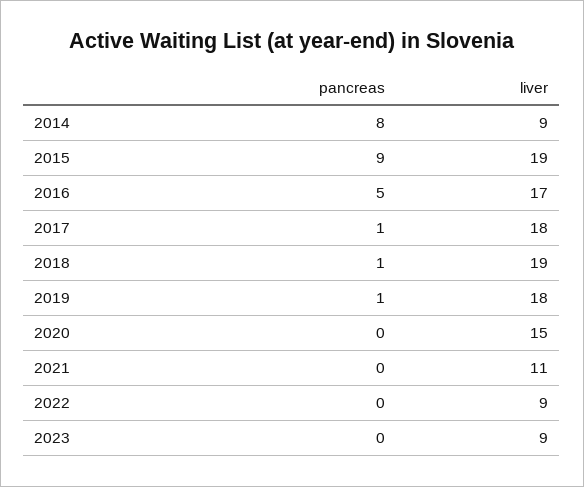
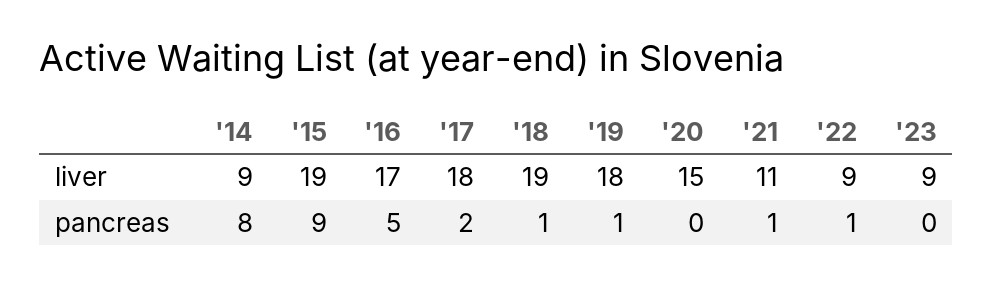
  {
    "pancreas": {
      "2014": 8,
      "2015": 9,
      "2016": 5,
-     "2017": 1,
+     "2017": 2,
      "2018": 1,
      "2019": 1,
      "2020": 0,
-     "2021": 0,
+     "2021": 1,
-     "2022": 0,
+     "2022": 1,
      "2023": 0
    },
    "liver": {
      "2014": 9,
      "2015": 19,
      "2016": 17,
      "2017": 18,
      "2018": 19,
      "2019": 18,
      "2020": 15,
      "2021": 11,
      "2022": 9,
      "2023": 9
    }
  }

